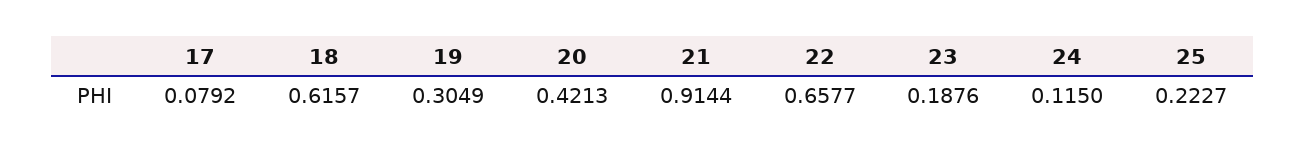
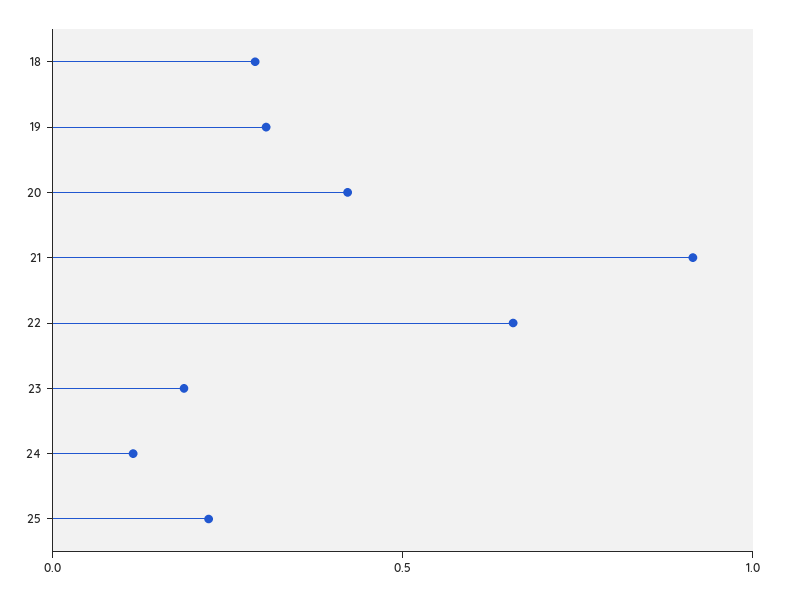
  {
-   "17": 0.0792,
-   "18": 0.6157,
+   "18": 0.3,
    "19": 0.3049,
    "20": 0.4213,
    "21": 0.9144,
    "22": 0.6577,
    "23": 0.1876,
    "24": 0.115,
    "25": 0.2227
  }

